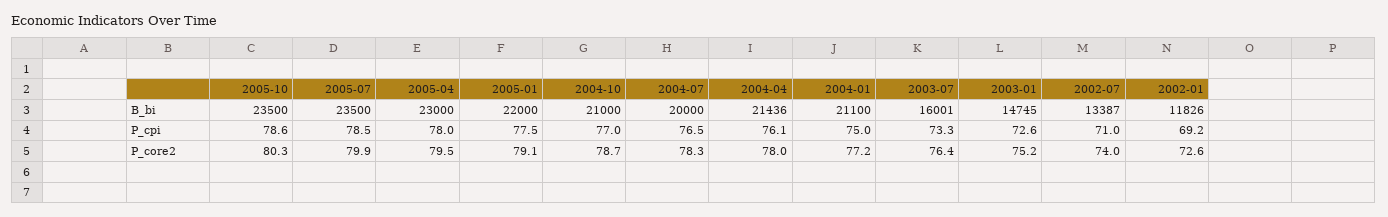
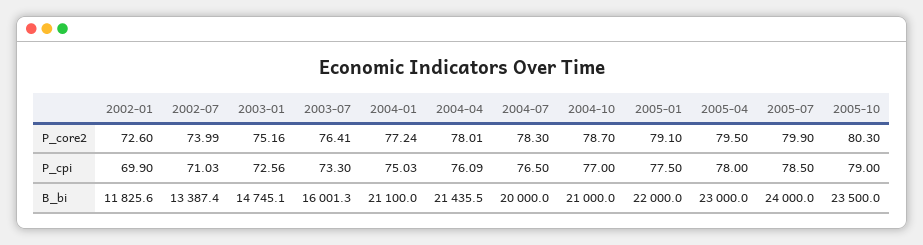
  {
    "2005-10": {
      "B_bi": 23500,
-     "P_cpi": 78.6,
+     "P_cpi": 79,
      "P_core2": 80.3
    },
    "2005-07": {
-     "B_bi": 23500,
+     "B_bi": 24000,
      "P_cpi": 78.5,
      "P_core2": 79.9
    },
    "2005-04": {
      "B_bi": 23000,
      "P_cpi": 78,
      "P_core2": 79.5
    },
    "2005-01": {
      "B_bi": 22000,
      "P_cpi": 77.5,
      "P_core2": 79.1
    },
    "2004-10": {
      "B_bi": 21000,
      "P_cpi": 77,
      "P_core2": 78.7
    },
    "2004-07": {
      "B_bi": 20000,
      "P_cpi": 76.5,
      "P_core2": 78.3
    },
    "2004-04": {
      "B_bi": 21435.5,
      "P_cpi": 76.09,
      "P_core2": 78.01
    },
    "2004-01": {
      "B_bi": 21100,
      "P_cpi": 75.03,
      "P_core2": 77.24
    },
    "2003-07": {
      "B_bi": 16001.3,
      "P_cpi": 73.3,
      "P_core2": 76.41
    },
    "2003-01": {
      "B_bi": 14745.1,
      "P_cpi": 72.56,
      "P_core2": 75.16
    },
    "2002-07": {
      "B_bi": 13387.4,
      "P_cpi": 71.03,
      "P_core2": 73.99
    },
    "2002-01": {
      "B_bi": 11825.6,
-     "P_cpi": 69.2,
+     "P_cpi": 69.9,
      "P_core2": 72.6
    }
  }

